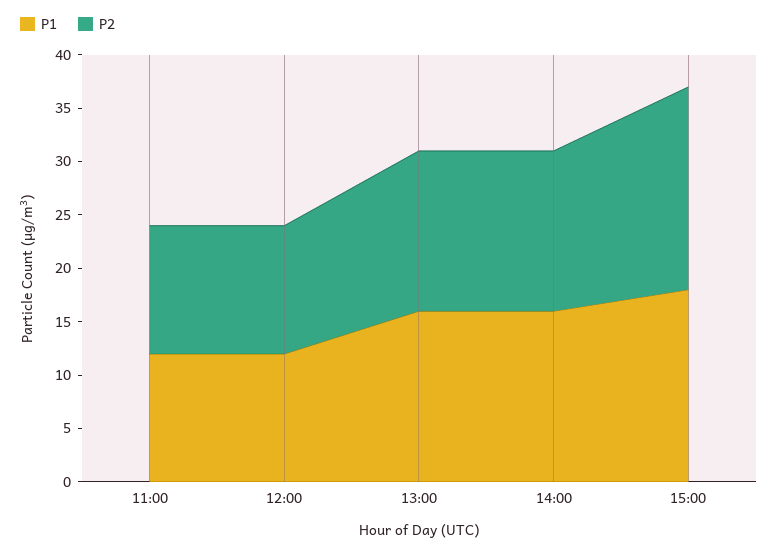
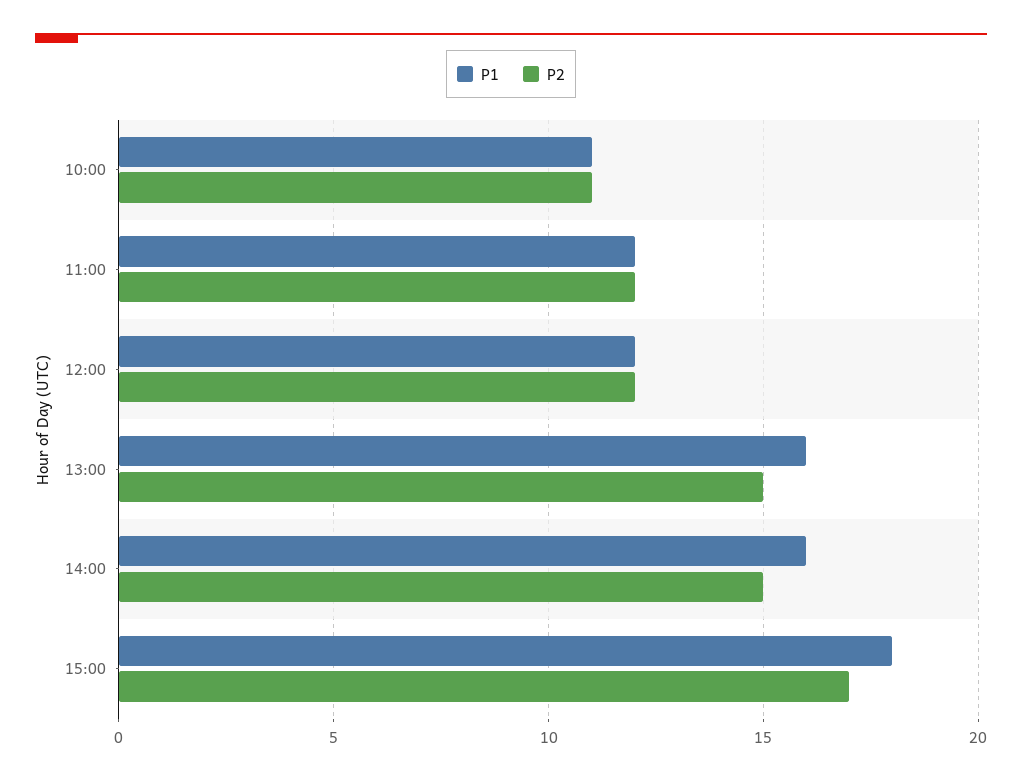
  {
    "P1": {
      "11:00": 12,
      "12:00": 12,
      "13:00": 16,
      "14:00": 16,
-     "15:00": 18
+     "15:00": 18,
+     "10:00": 11
    },
    "P2": {
      "11:00": 12,
      "12:00": 12,
      "13:00": 15,
      "14:00": 15,
-     "15:00": 19
+     "15:00": 17,
+     "10:00": 11
    }
  }

